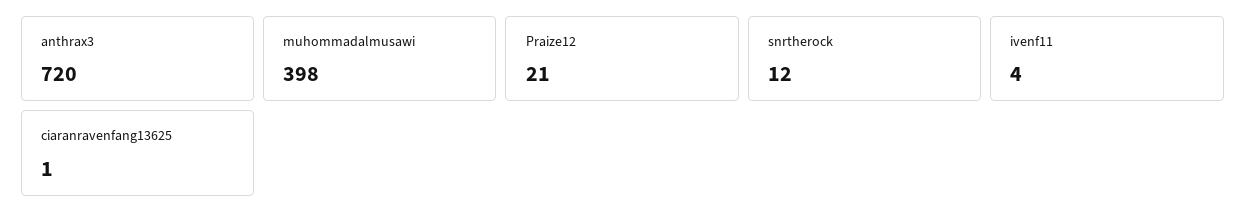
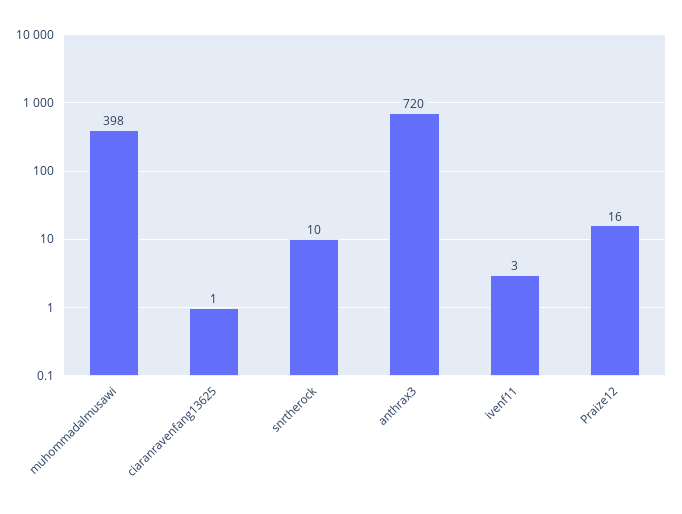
  {
    "anthrax3": 720,
    "muhommadalmusawi": 398,
-   "Praize12": 21,
+   "Praize12": 16,
-   "snrtherock": 12,
+   "snrtherock": 10,
-   "ivenf11": 4,
+   "ivenf11": 3,
    "ciaranravenfang13625": 1
  }

